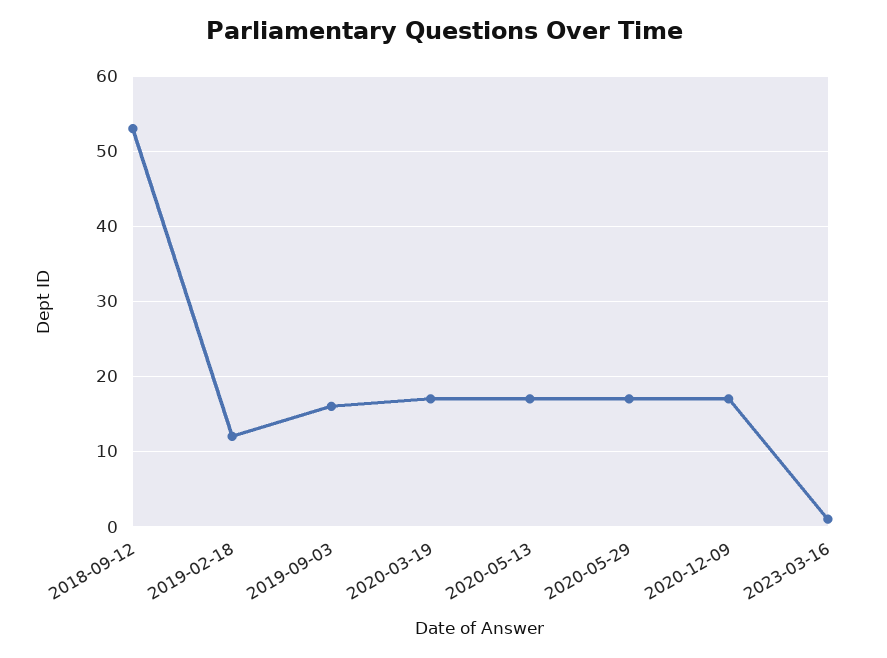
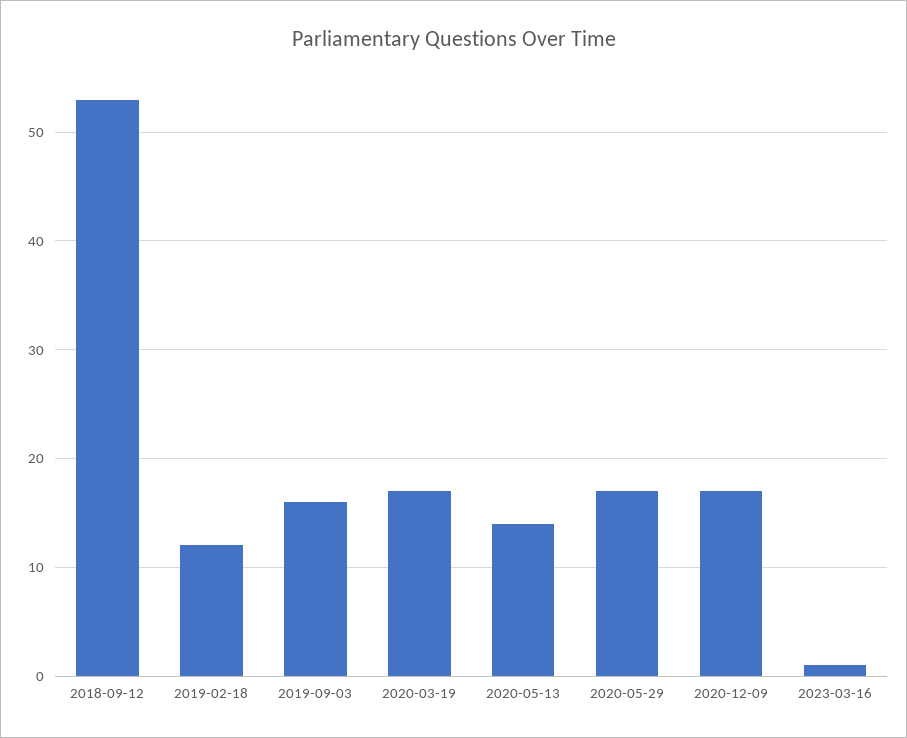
  {
    "2018-09-12": 53,
    "2019-02-18": 12,
    "2019-09-03": 16,
    "2020-03-19": 17,
-   "2020-05-13": 17,
+   "2020-05-13": 14,
    "2020-05-29": 17,
    "2020-12-09": 17,
    "2023-03-16": 1
  }

